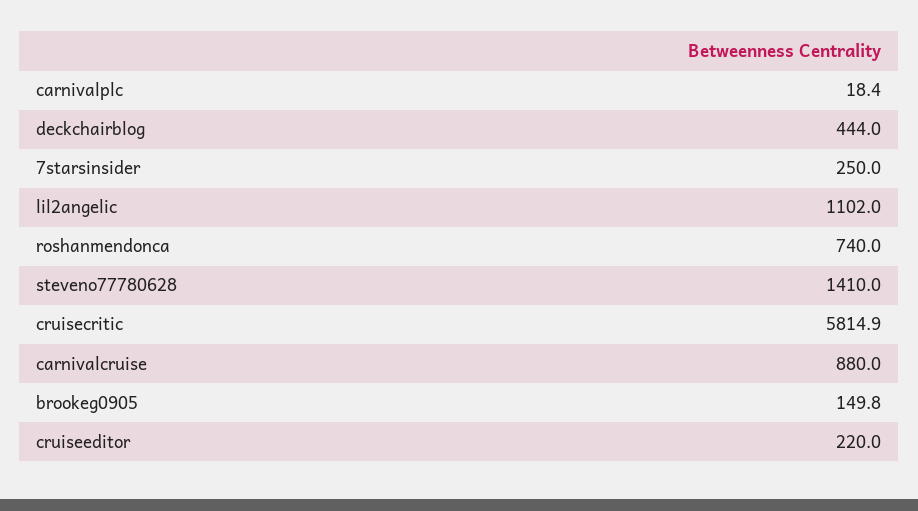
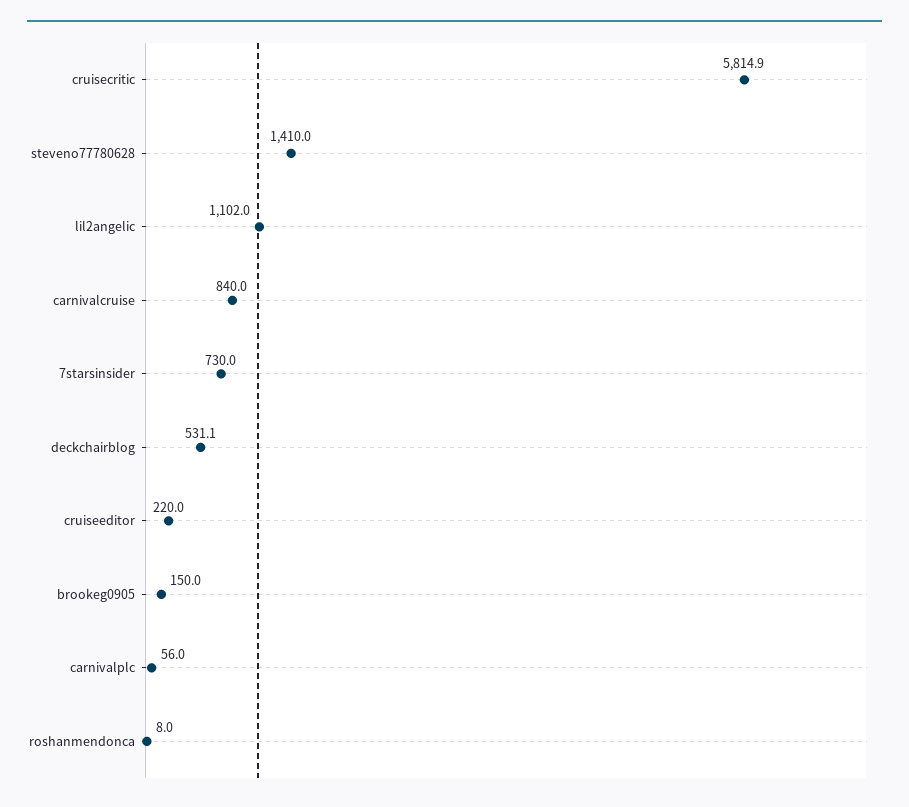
  {
-   "carnivalplc": 18.4,
+   "carnivalplc": 56,
-   "deckchairblog": 444,
+   "deckchairblog": 531.1,
-   "7starsinsider": 250,
+   "7starsinsider": 730,
    "lil2angelic": 1102,
-   "roshanmendonca": 740,
+   "roshanmendonca": 8,
    "steveno77780628": 1410,
    "cruisecritic": 5814.9,
-   "carnivalcruise": 880,
+   "carnivalcruise": 840,
-   "brookeg0905": 149.8,
+   "brookeg0905": 150,
    "cruiseeditor": 220
  }

